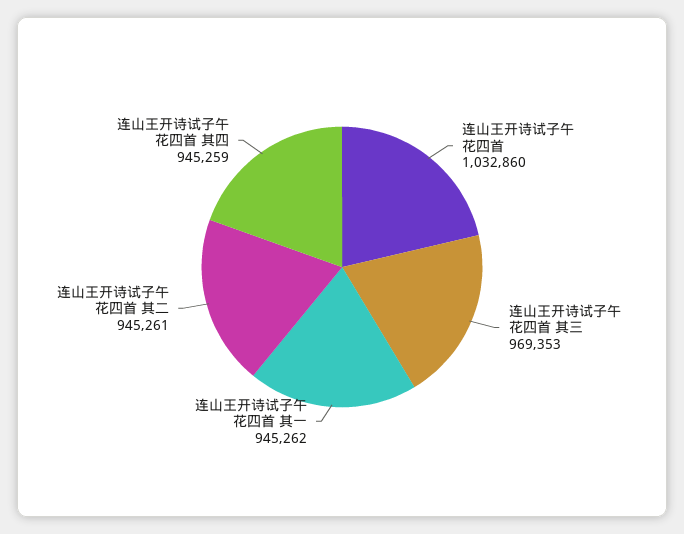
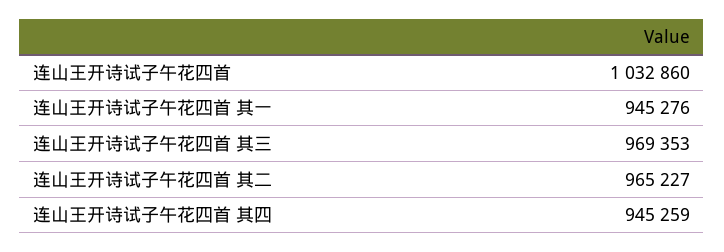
  {
    "连山王开诗试子午花四首": 1032860,
    "连山王开诗试子午花四首 其三": 969353,
-   "连山王开诗试子午花四首 其一": 945262,
+   "连山王开诗试子午花四首 其一": 945276,
-   "连山王开诗试子午花四首 其二": 945261,
+   "连山王开诗试子午花四首 其二": 965227,
    "连山王开诗试子午花四首 其四": 945259
  }

